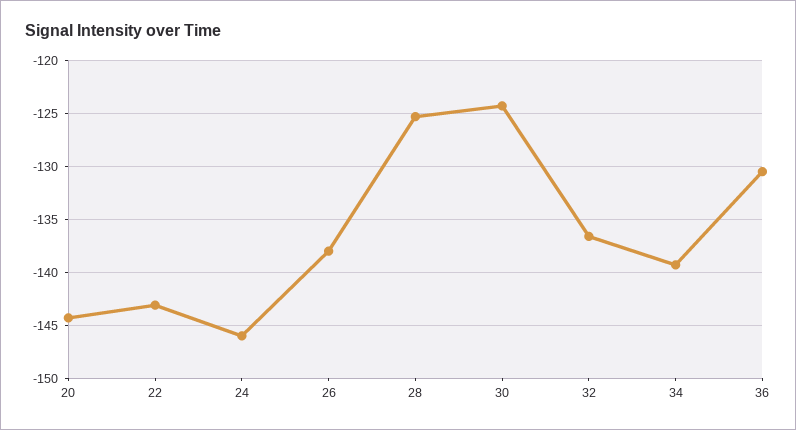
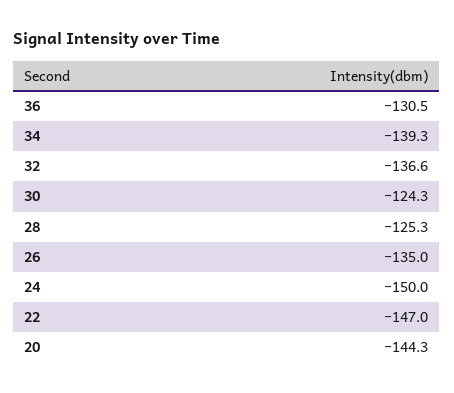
  {
    "20": -144.3,
-   "22": -143,
+   "22": -147,
-   "24": -146,
+   "24": -150,
-   "26": -138,
+   "26": -135,
    "28": -125.3,
    "30": -124.3,
    "32": -136.6,
    "34": -139.3,
    "36": -130.5
  }

